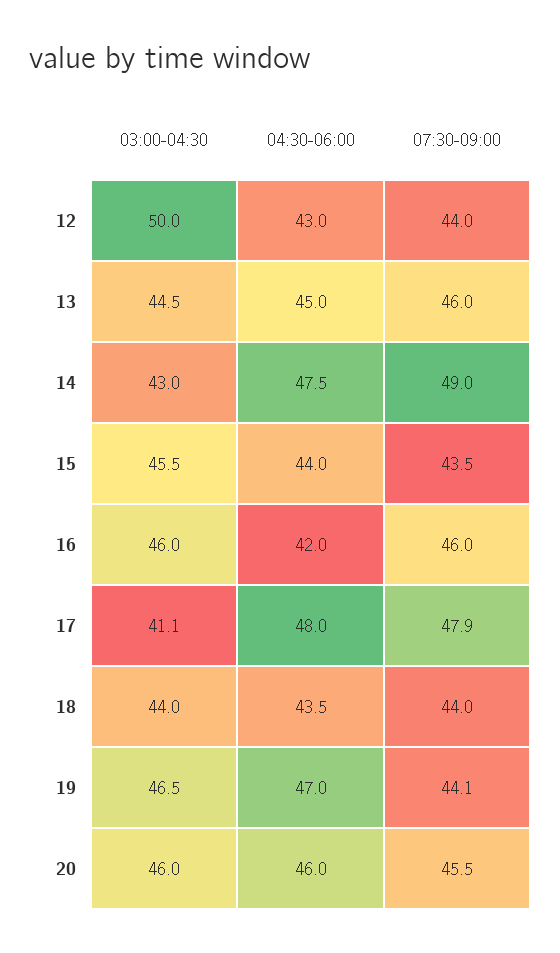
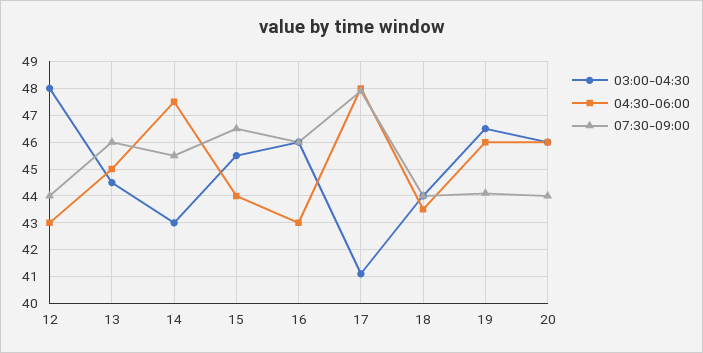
  {
    "03:00-04:30": {
-     "12": 50,
+     "12": 48,
      "13": 44.5,
      "14": 43,
      "15": 45.5,
      "16": 46,
      "17": 41.1,
      "18": 44,
      "19": 46.5,
      "20": 46
    },
    "04:30-06:00": {
      "12": 43,
      "13": 45,
      "14": 47.5,
      "15": 44,
-     "16": 42,
+     "16": 43,
      "17": 48,
      "18": 43.5,
-     "19": 47,
+     "19": 46,
      "20": 46
    },
    "07:30-09:00": {
      "12": 44,
      "13": 46,
-     "14": 49,
+     "14": 45.5,
-     "15": 43.5,
+     "15": 46.5,
      "16": 46,
      "17": 47.9,
      "18": 44,
      "19": 44.1,
-     "20": 45.5
+     "20": 44
    }
  }

